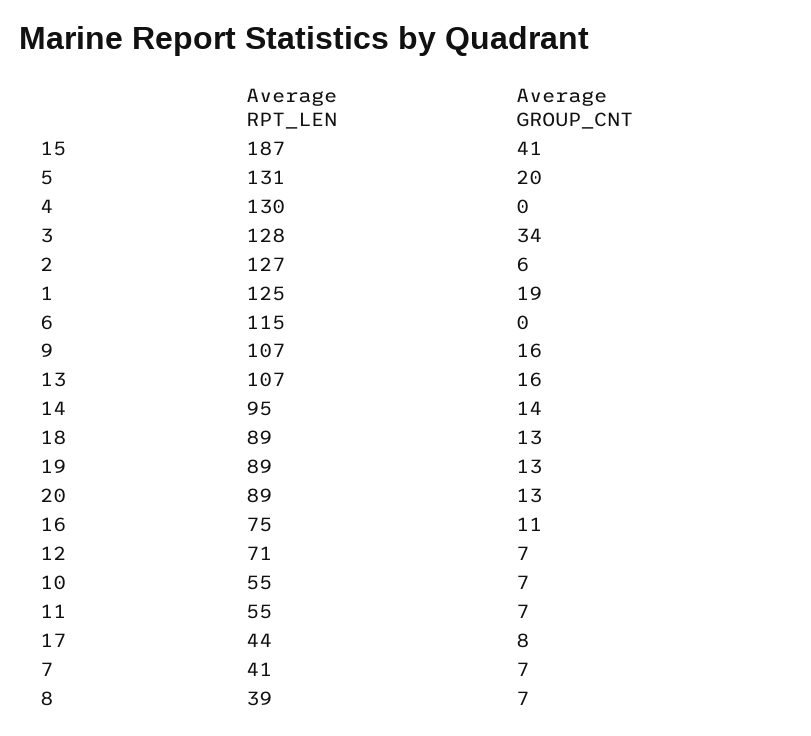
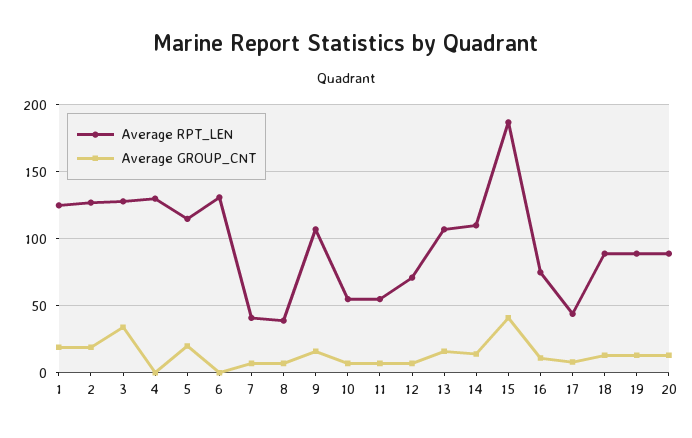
  {
    "Average RPT_LEN": {
      "15": 187,
-     "5": 131,
+     "5": 115,
      "4": 130,
      "3": 128,
      "2": 127,
      "1": 125,
-     "6": 115,
+     "6": 130,
      "9": 107,
      "13": 107,
-     "14": 95,
+     "14": 110,
      "18": 89,
      "19": 89,
      "20": 89,
      "16": 75,
      "12": 71,
      "10": 55,
      "11": 55,
      "17": 44,
      "7": 41,
      "8": 39
    },
    "Average GROUP_CNT": {
      "15": 41,
      "5": 20,
      "4": 0,
      "3": 34,
-     "2": 6,
+     "2": 20,
      "1": 19,
      "6": 0,
      "9": 16,
      "13": 16,
      "14": 14,
      "18": 13,
      "19": 13,
      "20": 13,
      "16": 11,
      "12": 7,
      "10": 7,
      "11": 7,
      "17": 8,
      "7": 7,
      "8": 7
    }
  }

